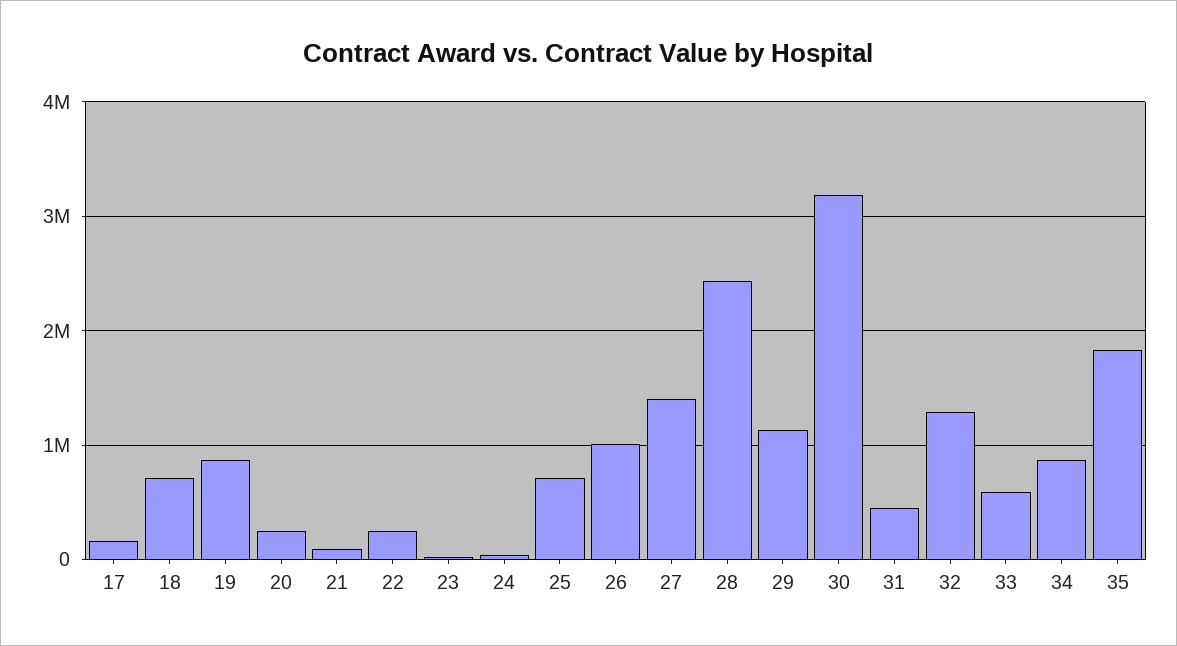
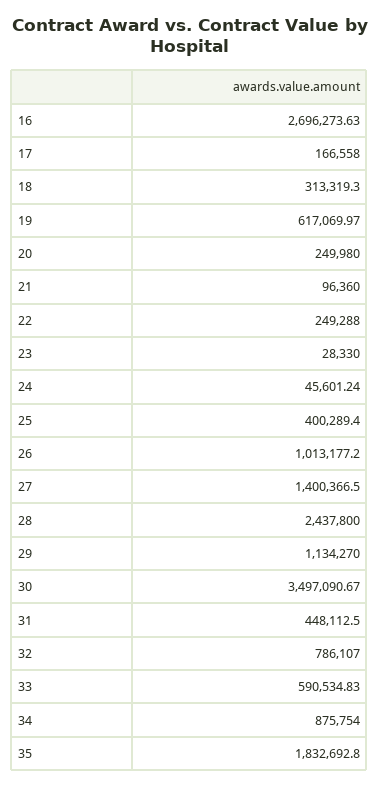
  {
    "17": 166558,
-   "18": 700000,
+   "18": 313319.3,
-   "19": 900000,
+   "19": 617069.97,
    "20": 249980,
    "21": 96360,
    "22": 249288,
    "23": 28330,
    "24": 45601.24,
-   "25": 700000,
+   "25": 400289.4,
    "26": 1013177.2,
    "27": 1400366.5,
    "28": 2437800,
    "29": 1134270,
-   "30": 3200000,
+   "30": 3497090.67,
    "31": 448112.5,
-   "32": 1300000,
+   "32": 786107,
    "33": 590534.83,
    "34": 875754,
-   "35": 1832692.8
+   "35": 1832692.8,
+   "16": 2696273.63
  }

